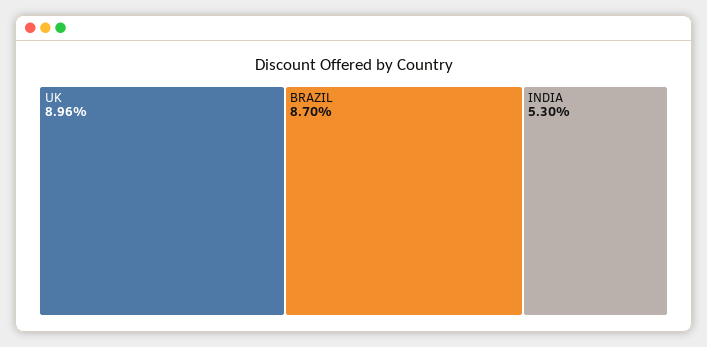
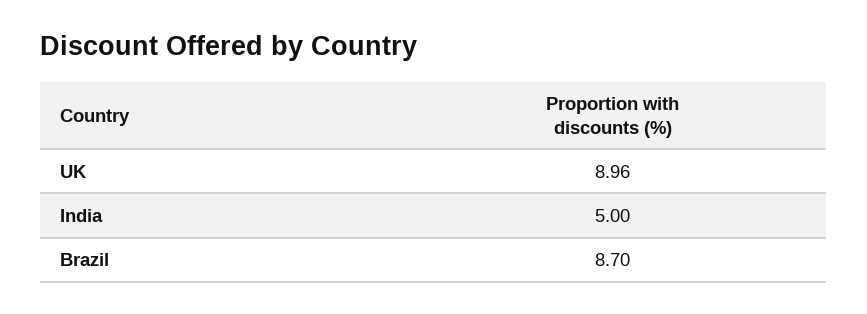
  {
    "UK": 8.96,
    "BRAZIL": 8.7,
-   "INDIA": 5.3
+   "INDIA": 5
  }

